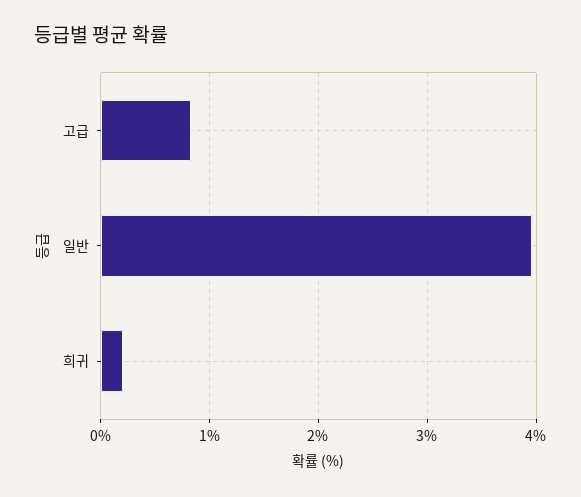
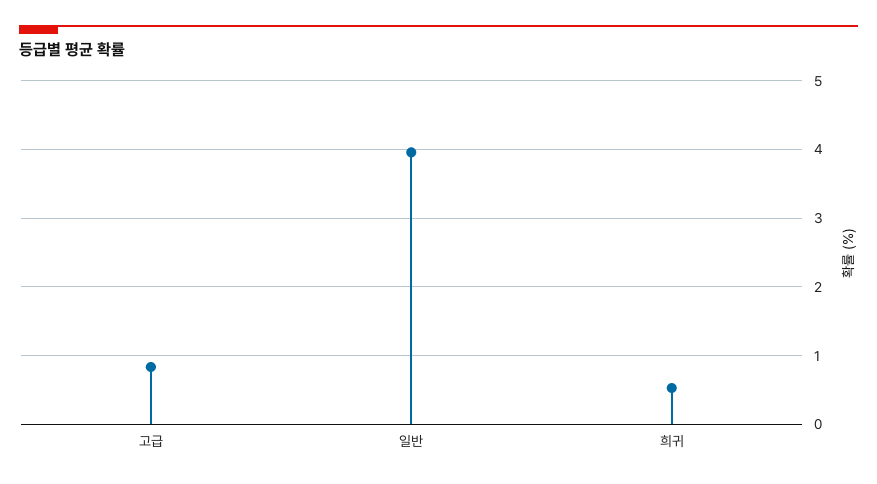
  {
    "고급": 0.8,
    "일반": 4,
-   "희귀": 0.2
+   "희귀": 0.5
  }

